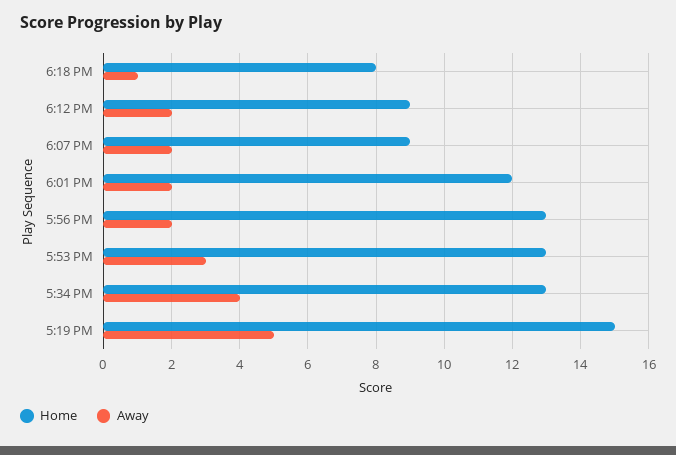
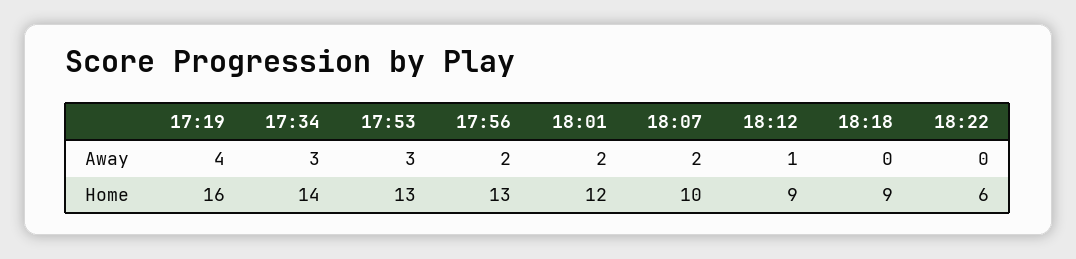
  {
    "Home": {
-     "6:18 PM": 8,
+     "6:18 PM": 9,
      "6:12 PM": 9,
-     "6:07 PM": 9,
+     "6:07 PM": 10,
      "6:01 PM": 12,
      "5:56 PM": 13,
      "5:53 PM": 13,
-     "5:34 PM": 13,
+     "5:34 PM": 14,
-     "5:19 PM": 15
+     "5:19 PM": 16,
+     "18:22": 6
    },
    "Away": {
-     "6:18 PM": 1,
+     "6:18 PM": 0,
-     "6:12 PM": 2,
+     "6:12 PM": 1,
      "6:07 PM": 2,
      "6:01 PM": 2,
      "5:56 PM": 2,
      "5:53 PM": 3,
-     "5:34 PM": 4,
+     "5:34 PM": 3,
-     "5:19 PM": 5
+     "5:19 PM": 4,
+     "18:22": 0
    }
  }

